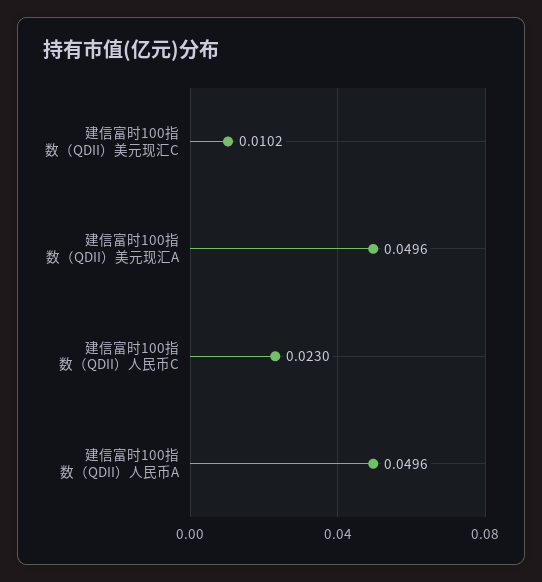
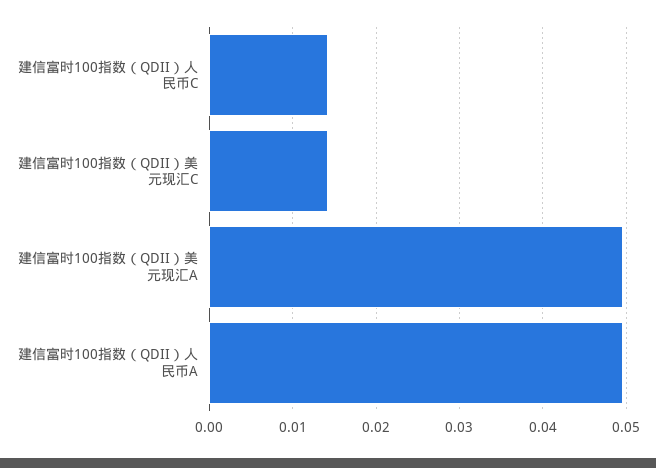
  {
-   "建信富时100指数（QDII）美元现汇C": 0.0102,
+   "建信富时100指数（QDII）美元现汇C": 0.014,
    "建信富时100指数（QDII）美元现汇A": 0.0496,
-   "建信富时100指数（QDII）人民币C": 0.023,
+   "建信富时100指数（QDII）人民币C": 0.014,
    "建信富时100指数（QDII）人民币A": 0.0496
  }

